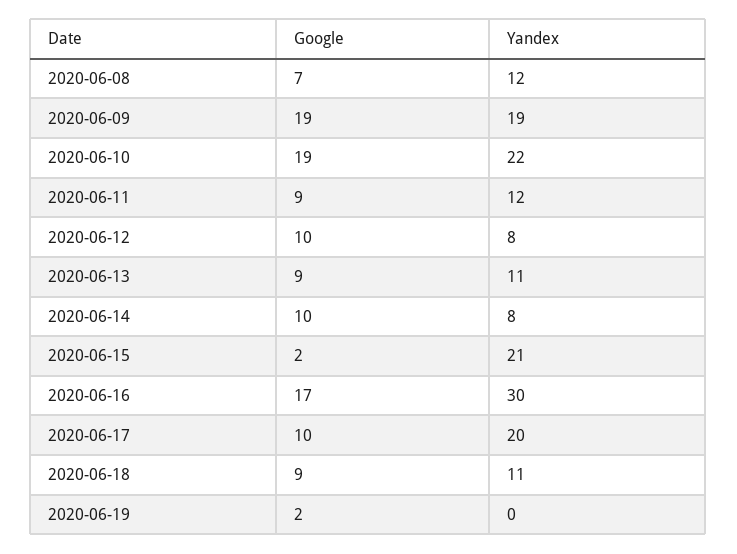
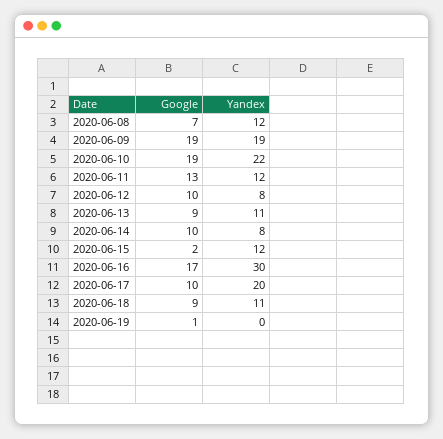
  {
    "Google": {
      "2020-06-08": 7,
      "2020-06-09": 19,
      "2020-06-10": 19,
-     "2020-06-11": 9,
+     "2020-06-11": 13,
      "2020-06-12": 10,
      "2020-06-13": 9,
      "2020-06-14": 10,
      "2020-06-15": 2,
      "2020-06-16": 17,
      "2020-06-17": 10,
      "2020-06-18": 9,
-     "2020-06-19": 2
+     "2020-06-19": 1
    },
    "Yandex": {
      "2020-06-08": 12,
      "2020-06-09": 19,
      "2020-06-10": 22,
      "2020-06-11": 12,
      "2020-06-12": 8,
      "2020-06-13": 11,
      "2020-06-14": 8,
-     "2020-06-15": 21,
+     "2020-06-15": 12,
      "2020-06-16": 30,
      "2020-06-17": 20,
      "2020-06-18": 11,
      "2020-06-19": 0
    }
  }

